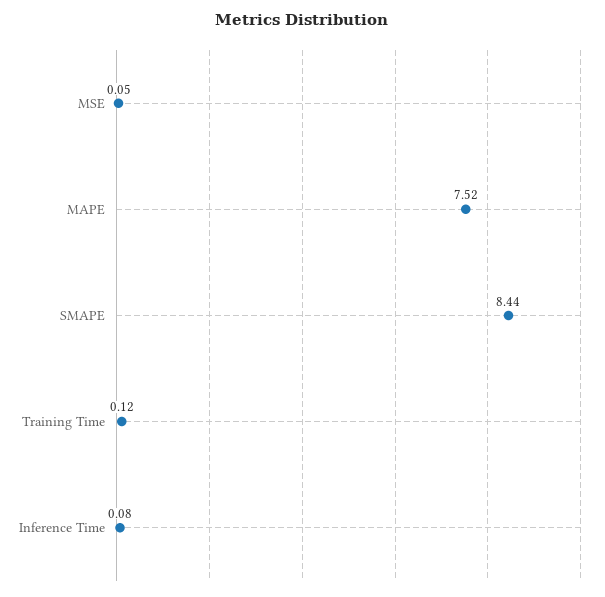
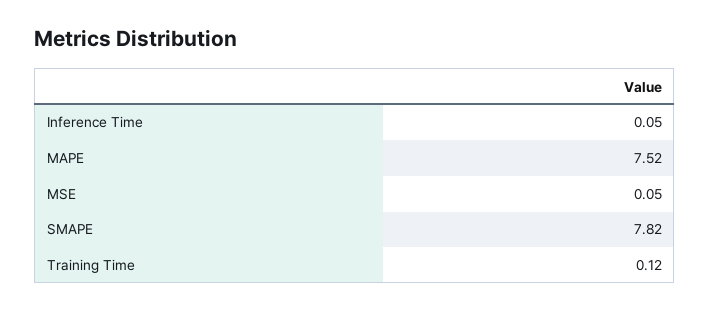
  {
    "MSE": 0.05,
    "MAPE": 7.52,
-   "SMAPE": 8.44,
+   "SMAPE": 7.82,
    "Training Time": 0.12,
-   "Inference Time": 0.08
+   "Inference Time": 0.05
  }

